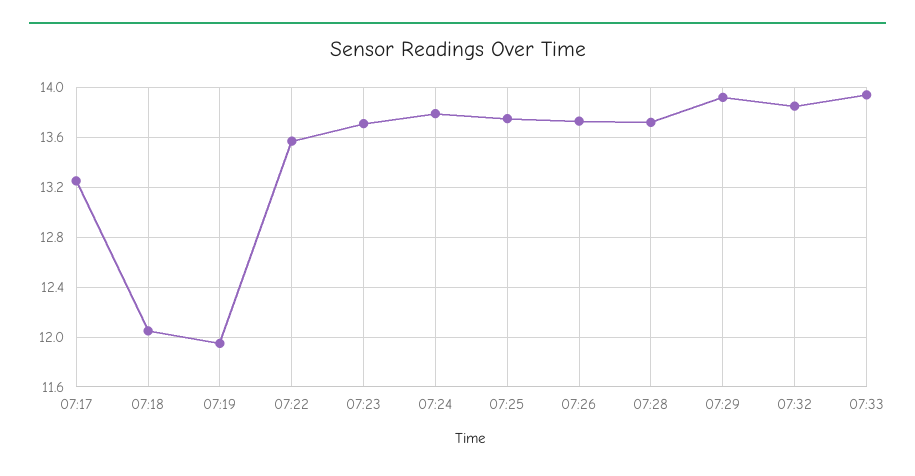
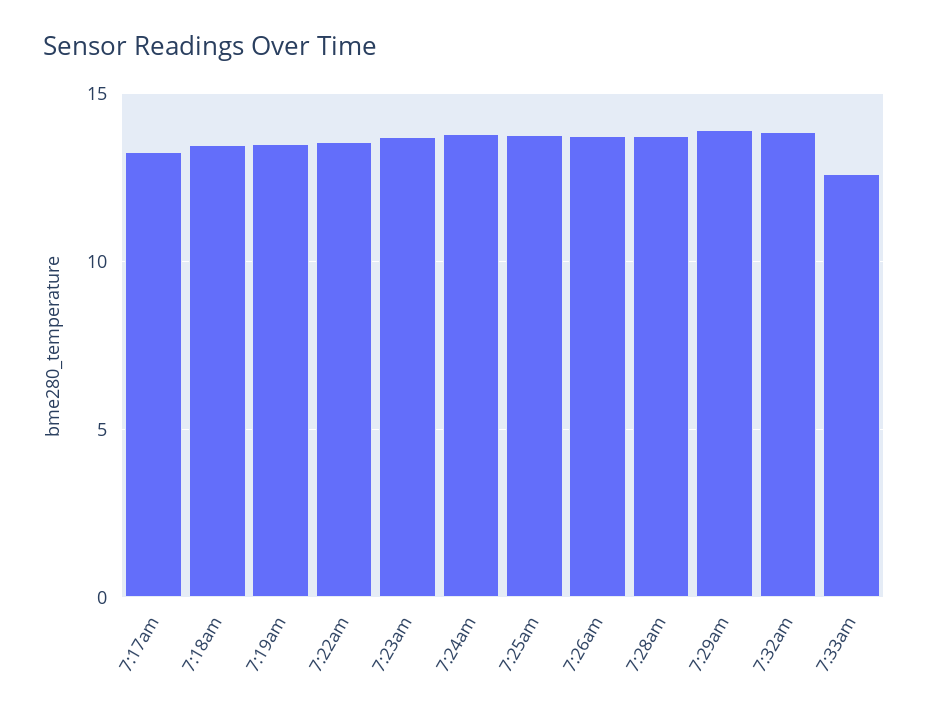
  {
    "07:17": 13.25,
-   "07:18": 12.05,
+   "07:18": 13.5,
-   "07:19": 11.95,
+   "07:19": 13.5,
    "07:22": 13.55,
    "07:23": 13.7,
    "07:24": 13.8,
    "07:25": 13.75,
    "07:26": 13.75,
    "07:28": 13.7,
    "07:29": 13.9,
    "07:32": 13.85,
-   "07:33": 13.95
+   "07:33": 12.5
  }

